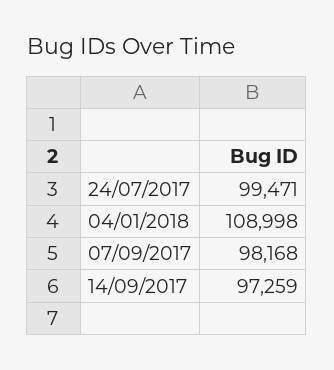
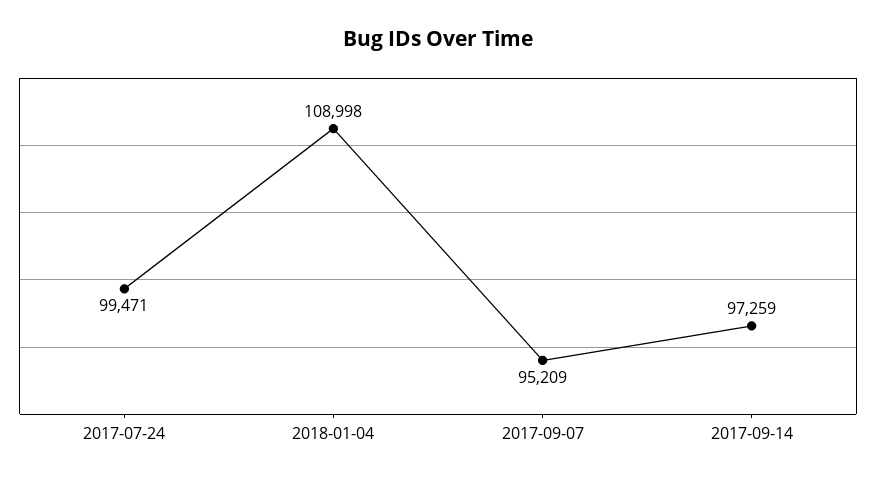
  {
    "24/07/2017": 99471,
    "04/01/2018": 108998,
-   "07/09/2017": 98168,
+   "07/09/2017": 95209,
    "14/09/2017": 97259
  }

